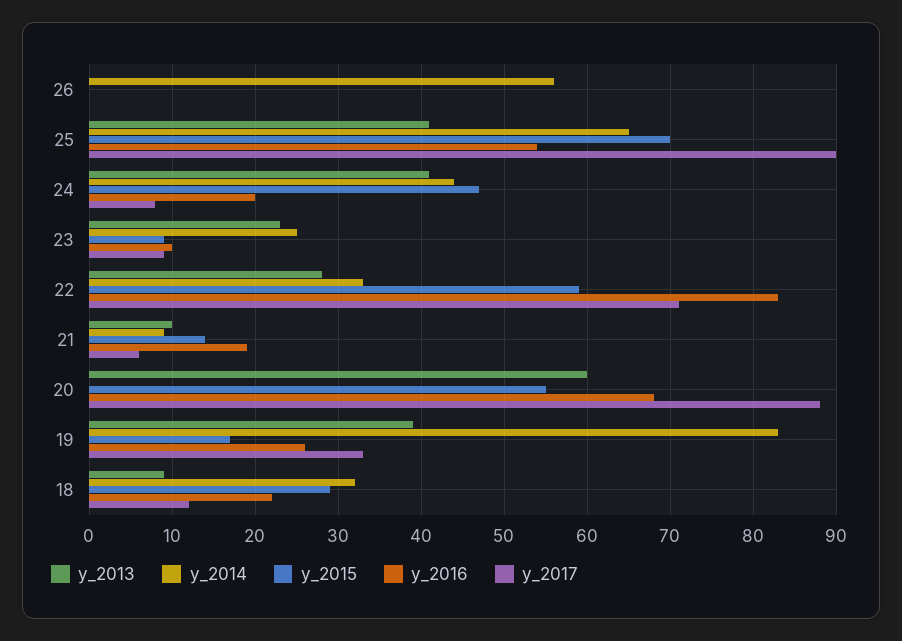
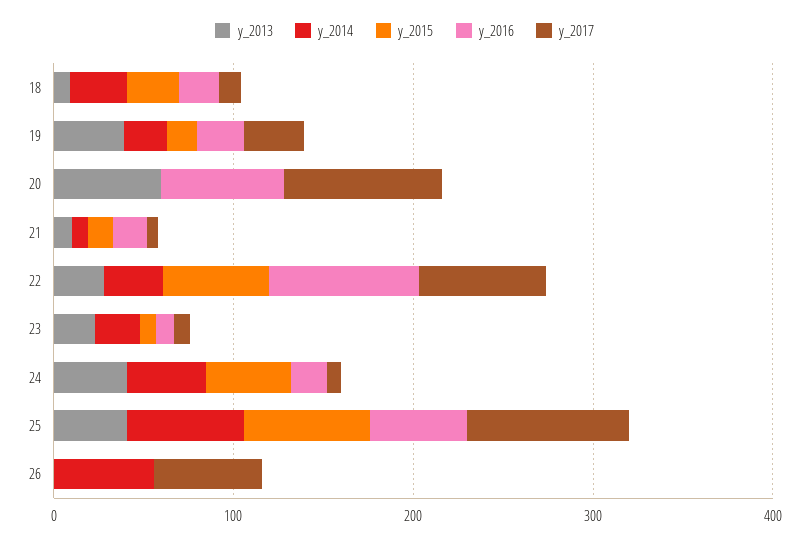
  {
    "y_2013": {
      "26": 0,
      "25": 41,
      "24": 41,
      "23": 23,
      "22": 28,
      "21": 10,
      "20": 60,
      "19": 39,
      "18": 9
    },
    "y_2014": {
      "26": 56,
      "25": 65,
      "24": 44,
      "23": 25,
      "22": 33,
      "21": 9,
      "20": 0,
-     "19": 83,
+     "19": 20,
      "18": 32
    },
    "y_2015": {
      "26": 0,
      "25": 70,
      "24": 47,
      "23": 9,
      "22": 59,
      "21": 14,
-     "20": 55,
+     "20": 0,
      "19": 17,
      "18": 29
    },
    "y_2016": {
      "26": 0,
      "25": 54,
      "24": 20,
      "23": 10,
      "22": 83,
      "21": 19,
      "20": 68,
      "19": 26,
      "18": 22
    },
    "y_2017": {
-     "26": 0,
+     "26": 60,
      "25": 90,
      "24": 8,
      "23": 9,
      "22": 71,
      "21": 6,
      "20": 88,
      "19": 33,
      "18": 12
    }
  }

